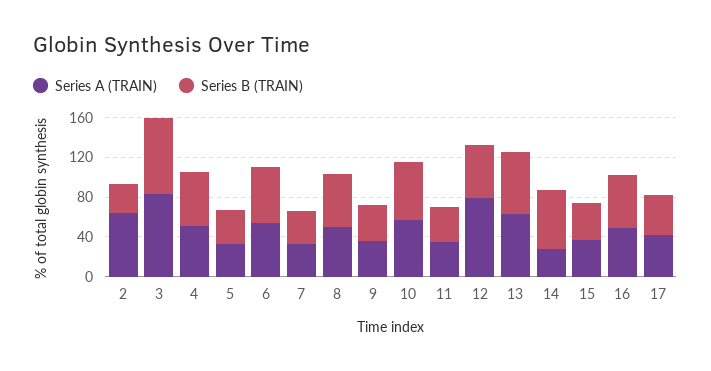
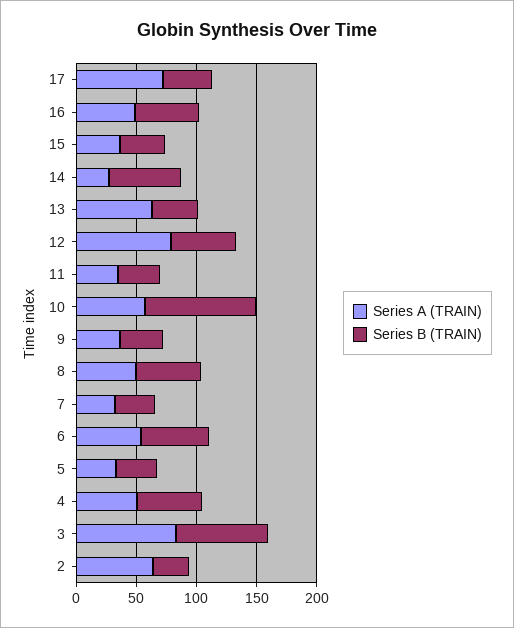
  {
    "Series A (TRAIN)": {
      "2": 60,
      "3": 80,
      "4": 50,
      "5": 30,
      "6": 50,
      "7": 30,
      "8": 50,
      "9": 40,
      "10": 60,
      "11": 30,
      "12": 80,
      "13": 60,
      "14": 30,
      "15": 40,
      "16": 50,
-     "17": 40
+     "17": 70
    },
    "Series B (TRAIN)": {
      "2": 30,
      "3": 80,
      "4": 50,
      "5": 30,
      "6": 60,
      "7": 30,
      "8": 50,
      "9": 40,
-     "10": 60,
+     "10": 90,
      "11": 40,
      "12": 50,
-     "13": 60,
+     "13": 40,
      "14": 60,
      "15": 40,
      "16": 50,
      "17": 40
    }
  }

